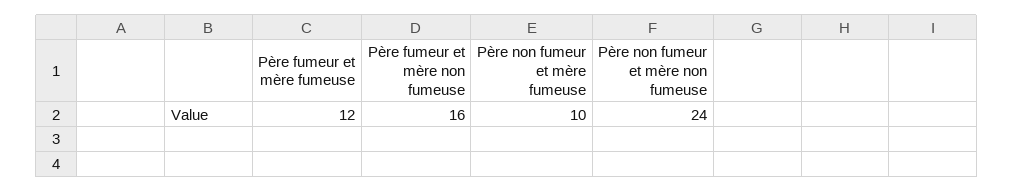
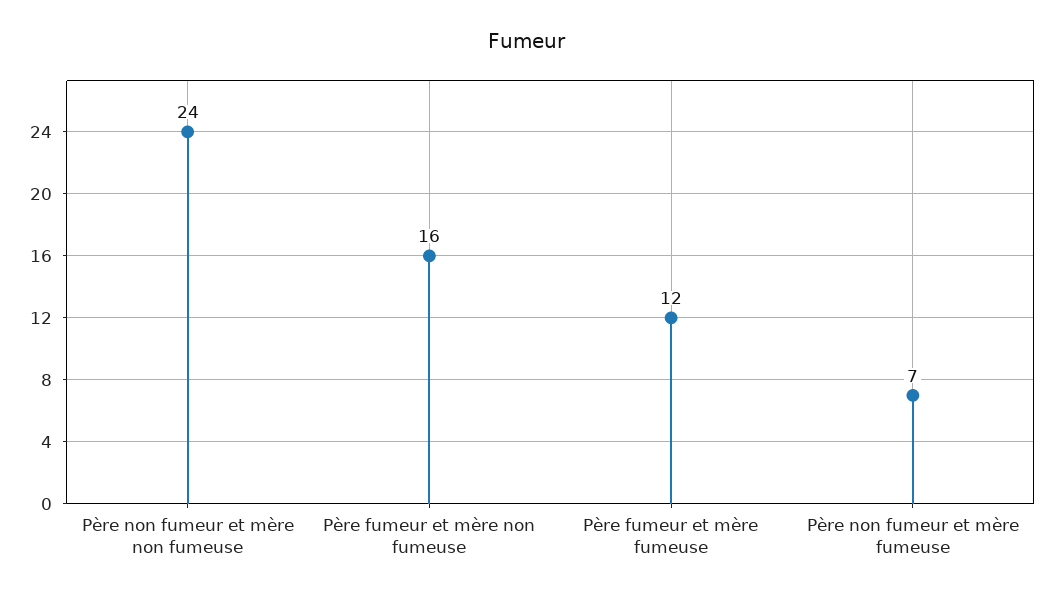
  {
    "Père fumeur et mère fumeuse": 12,
    "Père fumeur et mère non fumeuse": 16,
-   "Père non fumeur et mère fumeuse": 10,
+   "Père non fumeur et mère fumeuse": 7,
    "Père non fumeur et mère non fumeuse": 24
  }

